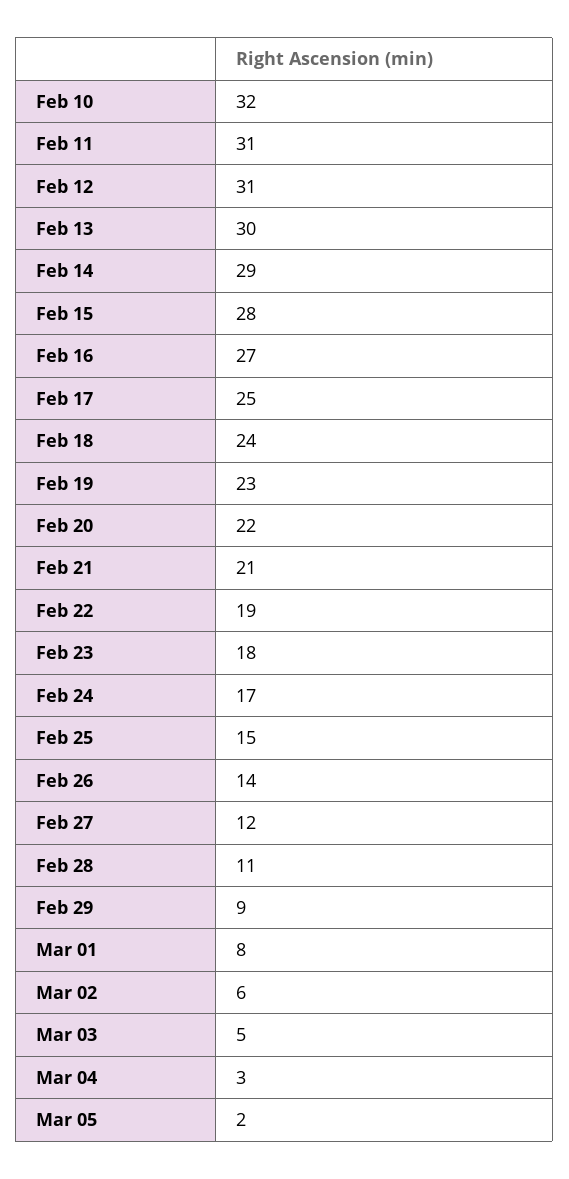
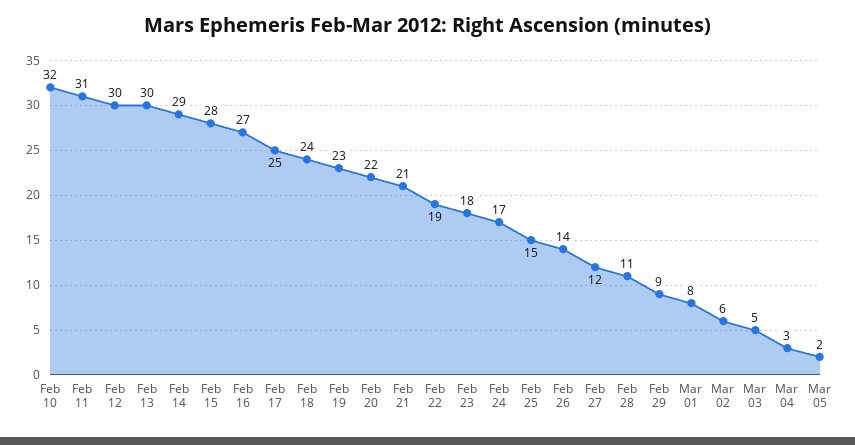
  {
    "Feb 10": 32,
    "Feb 11": 31,
-   "Feb 12": 31,
+   "Feb 12": 30,
    "Feb 13": 30,
    "Feb 14": 29,
    "Feb 15": 28,
    "Feb 16": 27,
    "Feb 17": 25,
    "Feb 18": 24,
    "Feb 19": 23,
    "Feb 20": 22,
    "Feb 21": 21,
    "Feb 22": 19,
    "Feb 23": 18,
    "Feb 24": 17,
    "Feb 25": 15,
    "Feb 26": 14,
    "Feb 27": 12,
    "Feb 28": 11,
    "Feb 29": 9,
    "Mar 01": 8,
    "Mar 02": 6,
    "Mar 03": 5,
    "Mar 04": 3,
    "Mar 05": 2
  }

